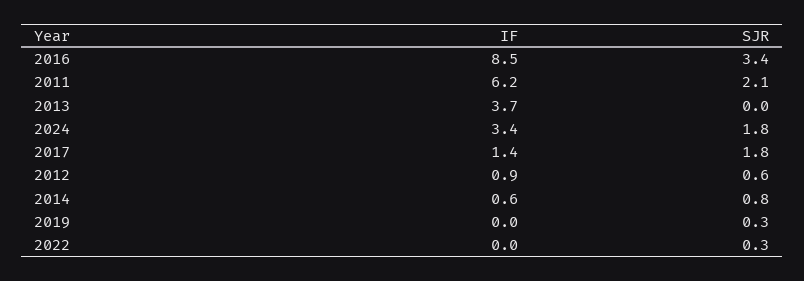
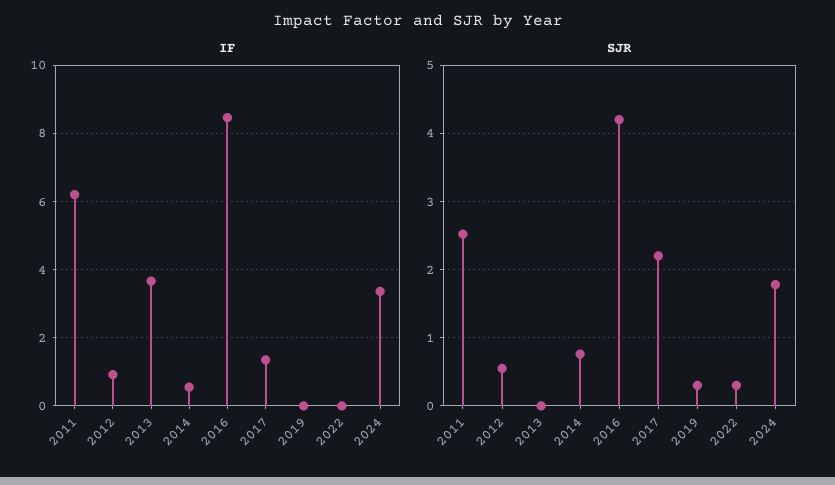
  {
    "IF": {
      "2016": 8.5,
      "2011": 6.2,
      "2013": 3.7,
      "2024": 3.4,
      "2017": 1.4,
      "2012": 0.9,
      "2014": 0.6,
      "2019": 0,
      "2022": 0
    },
    "SJR": {
-     "2016": 3.4,
+     "2016": 4.2,
-     "2011": 2.1,
+     "2011": 2.5,
      "2013": 0,
      "2024": 1.8,
-     "2017": 1.8,
+     "2017": 2.2,
      "2012": 0.6,
      "2014": 0.8,
      "2019": 0.3,
      "2022": 0.3
    }
  }

